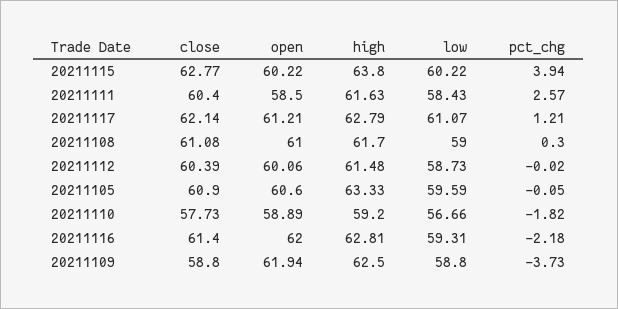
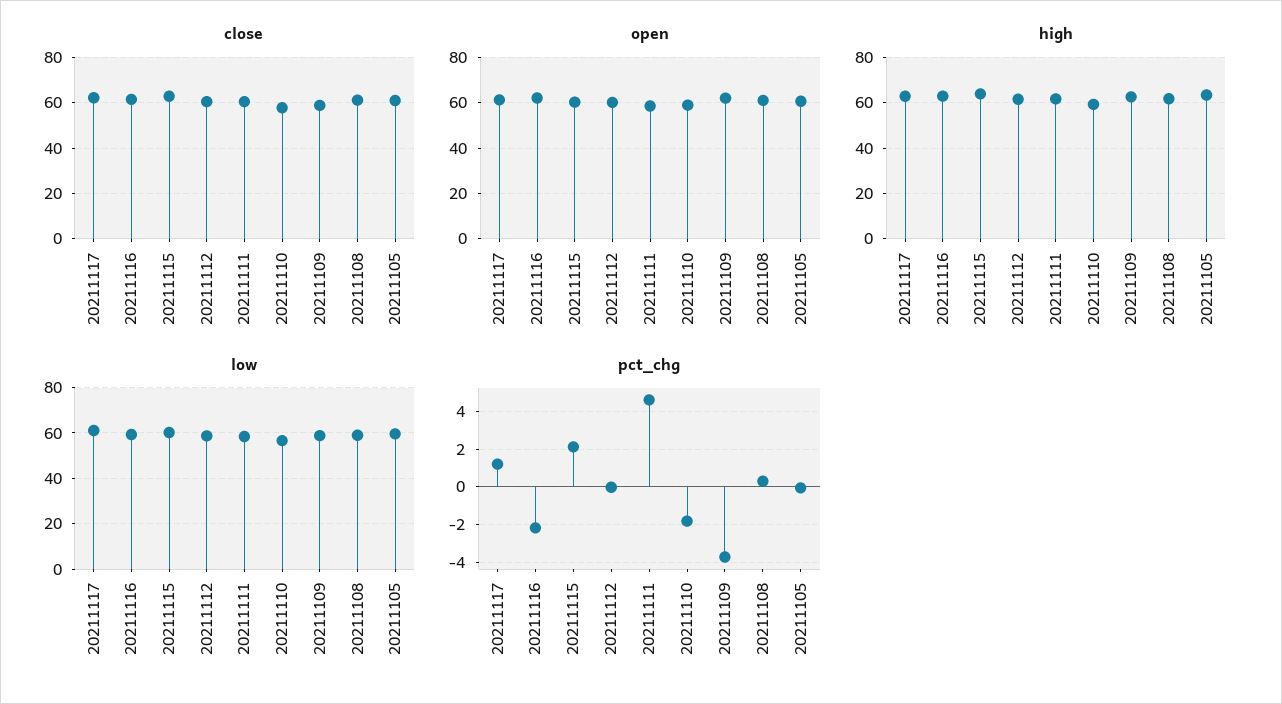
  {
    "close": {
      "20211115": 62.77,
      "20211111": 60.4,
      "20211117": 62.14,
      "20211108": 61.08,
      "20211112": 60.39,
      "20211105": 60.9,
      "20211110": 57.73,
      "20211116": 61.4,
      "20211109": 58.8
    },
    "open": {
      "20211115": 60.22,
      "20211111": 58.5,
      "20211117": 61.21,
      "20211108": 61,
      "20211112": 60.06,
      "20211105": 60.6,
      "20211110": 58.89,
      "20211116": 62,
      "20211109": 61.94
    },
    "high": {
      "20211115": 63.8,
      "20211111": 61.63,
      "20211117": 62.79,
      "20211108": 61.7,
      "20211112": 61.48,
      "20211105": 63.33,
      "20211110": 59.2,
      "20211116": 62.81,
      "20211109": 62.5
    },
    "low": {
      "20211115": 60.22,
      "20211111": 58.43,
      "20211117": 61.07,
      "20211108": 59,
      "20211112": 58.73,
      "20211105": 59.59,
      "20211110": 56.66,
      "20211116": 59.31,
      "20211109": 58.8
    },
    "pct_chg": {
-     "20211115": 3.94,
+     "20211115": 2,
-     "20211111": 2.57,
+     "20211111": 4.5,
      "20211117": 1.21,
      "20211108": 0.3,
      "20211112": -0.02,
      "20211105": -0.05,
      "20211110": -1.82,
      "20211116": -2.18,
      "20211109": -3.73
    }
  }

